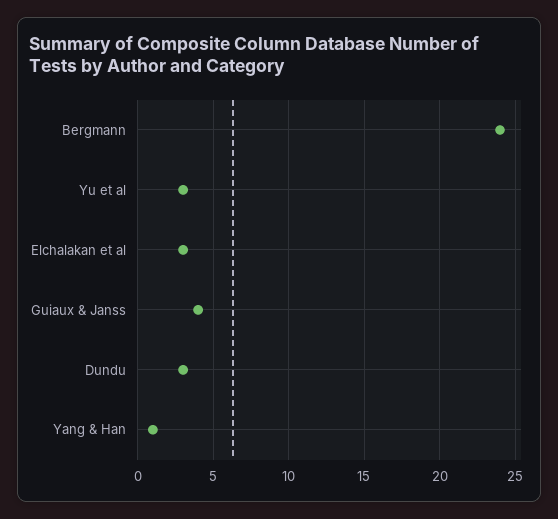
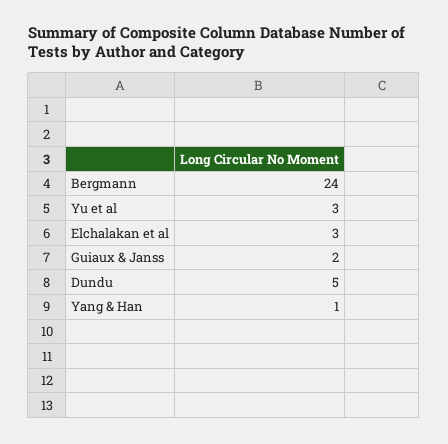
  {
    "Bergmann": 24,
    "Yu et al": 3,
    "Elchalakan et al": 3,
-   "Guiaux & Janss": 4,
+   "Guiaux & Janss": 2,
-   "Dundu": 3,
+   "Dundu": 5,
    "Yang & Han": 1
  }

